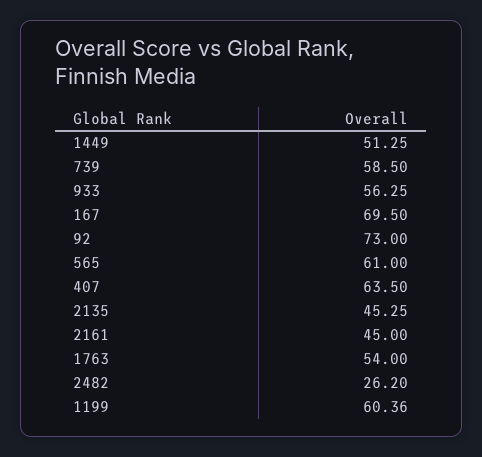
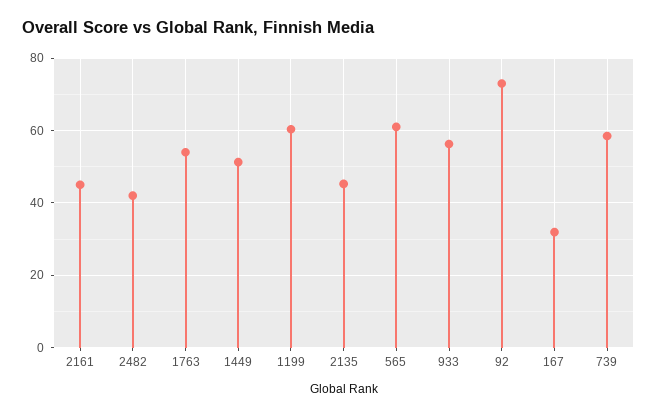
  {
    "1449": 51.25,
    "739": 58.5,
    "933": 56.25,
-   "167": 69.5,
+   "167": 32,
    "92": 73,
    "565": 61,
-   "407": 63.5,
    "2135": 45.25,
    "2161": 45,
    "1763": 54,
-   "2482": 26.2,
+   "2482": 42,
    "1199": 60.36
  }

